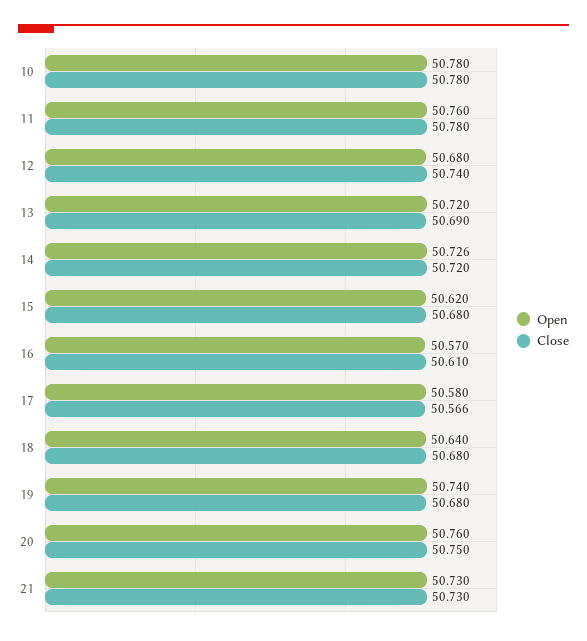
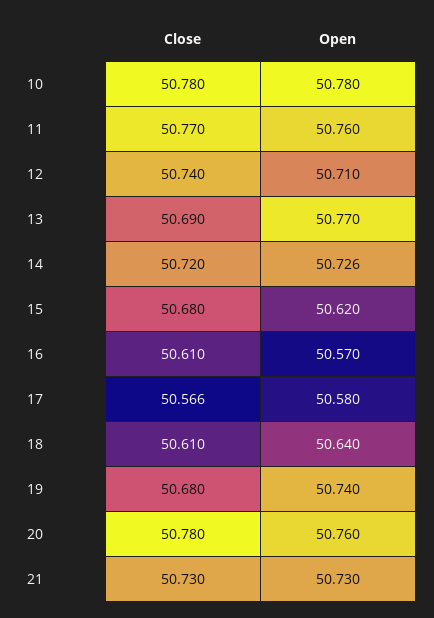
  {
    "Open": {
      "10": 50.78,
      "11": 50.76,
-     "12": 50.68,
+     "12": 50.71,
-     "13": 50.72,
+     "13": 50.77,
      "14": 50.726,
      "15": 50.62,
      "16": 50.57,
      "17": 50.58,
      "18": 50.64,
      "19": 50.74,
      "20": 50.76,
      "21": 50.73
    },
    "Close": {
      "10": 50.78,
-     "11": 50.78,
+     "11": 50.77,
      "12": 50.74,
      "13": 50.69,
      "14": 50.72,
      "15": 50.68,
      "16": 50.61,
      "17": 50.566,
-     "18": 50.68,
+     "18": 50.61,
      "19": 50.68,
-     "20": 50.75,
+     "20": 50.78,
      "21": 50.73
    }
  }

